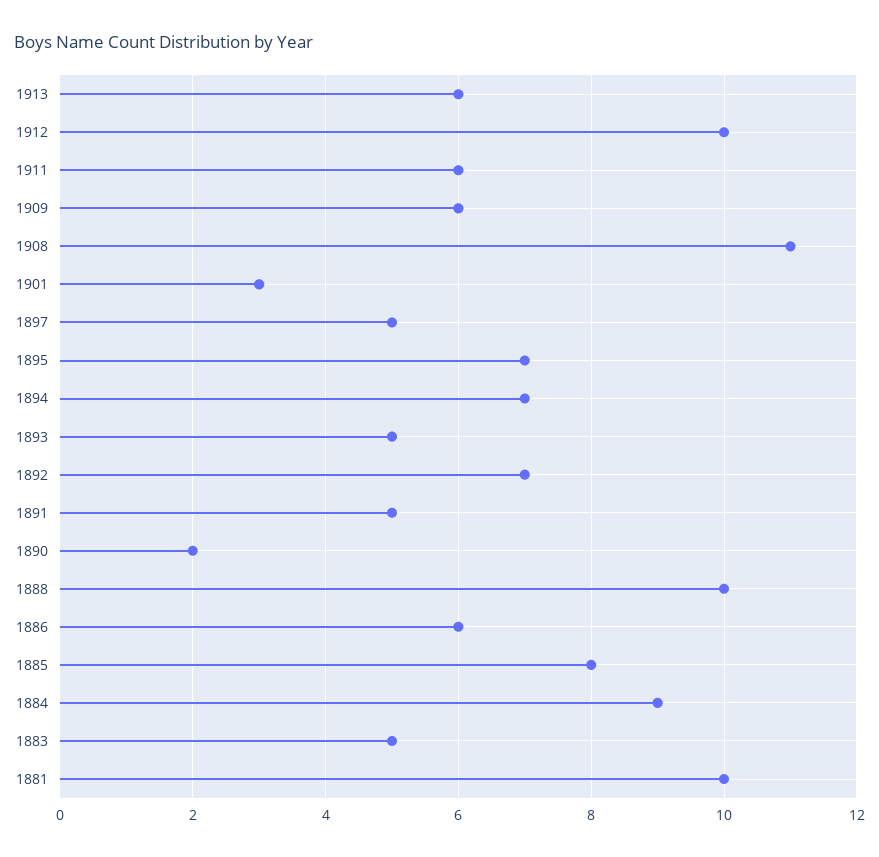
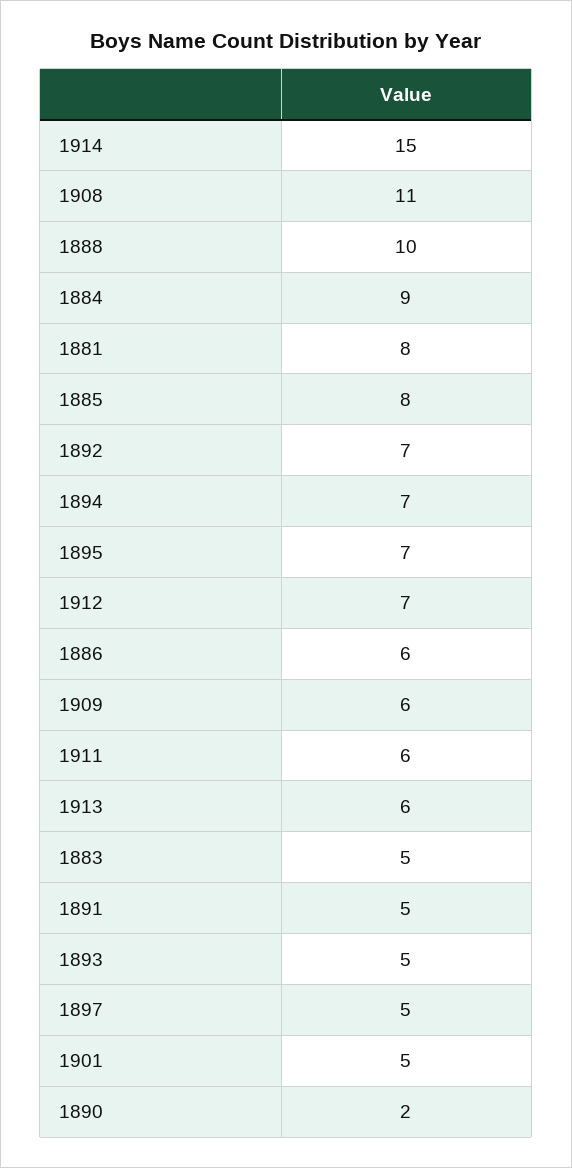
  {
    "1913": 6,
-   "1912": 10,
+   "1912": 7,
    "1911": 6,
    "1909": 6,
    "1908": 11,
-   "1901": 3,
+   "1901": 5,
    "1897": 5,
    "1895": 7,
    "1894": 7,
    "1893": 5,
    "1892": 7,
    "1891": 5,
    "1890": 2,
    "1888": 10,
    "1886": 6,
    "1885": 8,
    "1884": 9,
    "1883": 5,
-   "1881": 10
+   "1881": 8,
+   "1914": 15
  }

